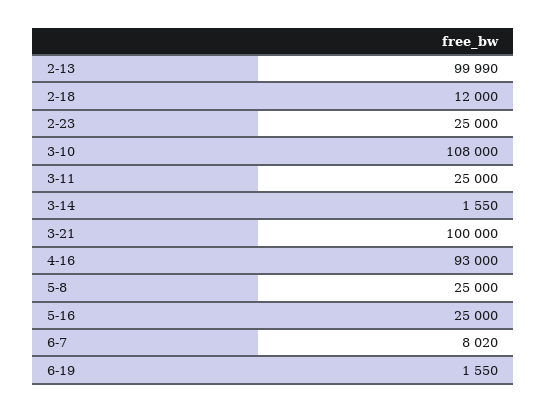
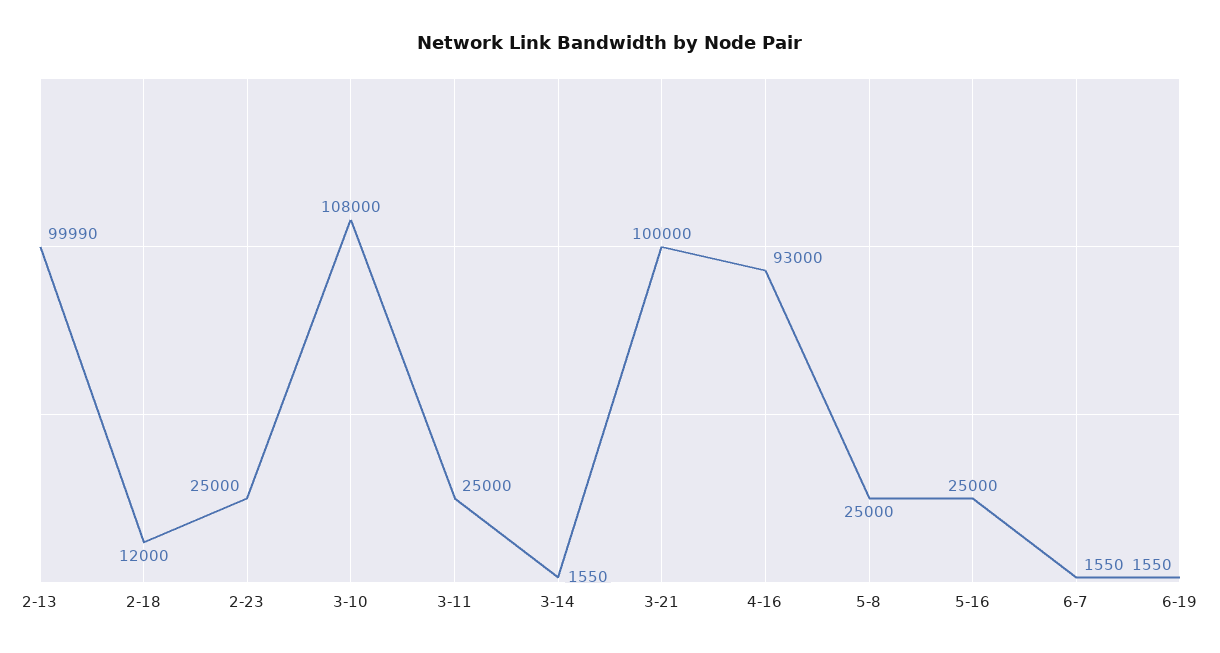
  {
    "2-13": 99990,
    "2-18": 12000,
    "2-23": 25000,
    "3-10": 108000,
    "3-11": 25000,
    "3-14": 1550,
    "3-21": 100000,
    "4-16": 93000,
    "5-8": 25000,
    "5-16": 25000,
-   "6-7": 8020,
+   "6-7": 1550,
    "6-19": 1550
  }

